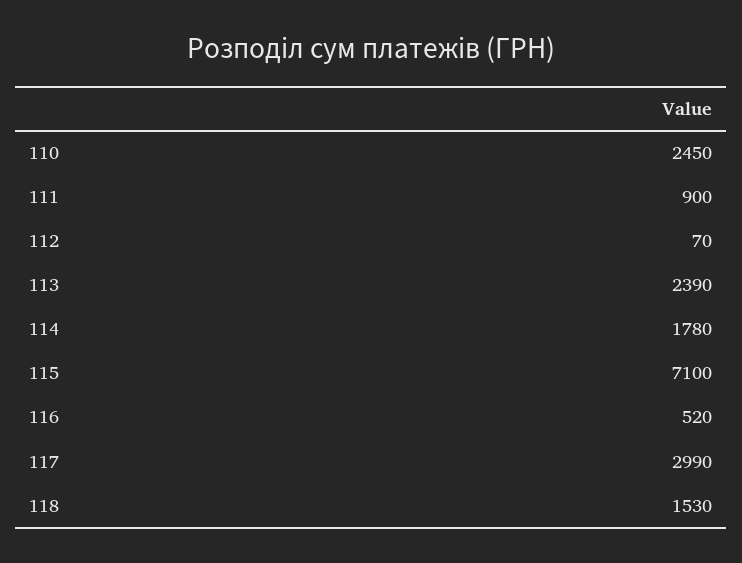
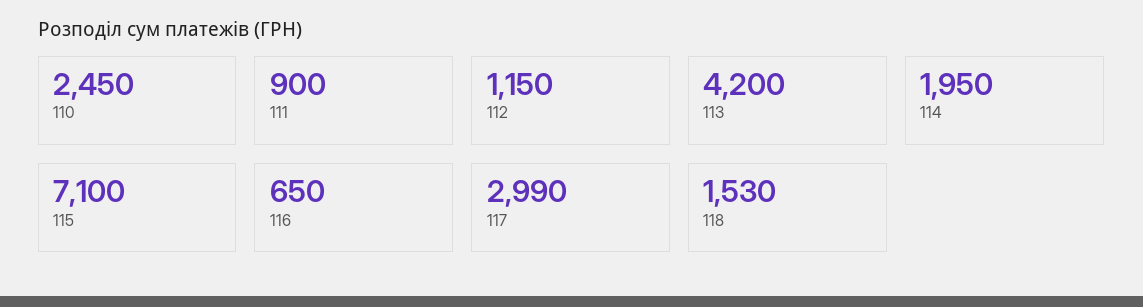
  {
    "110": 2450,
    "111": 900,
-   "112": 70,
+   "112": 1150,
-   "113": 2390,
+   "113": 4200,
-   "114": 1780,
+   "114": 1950,
    "115": 7100,
-   "116": 520,
+   "116": 650,
    "117": 2990,
    "118": 1530
  }

